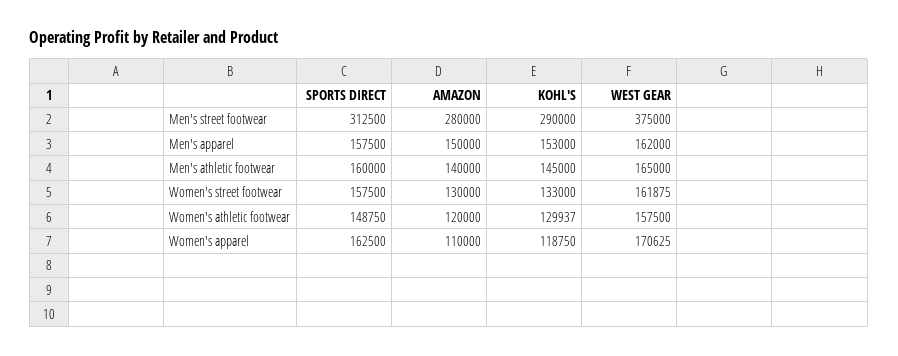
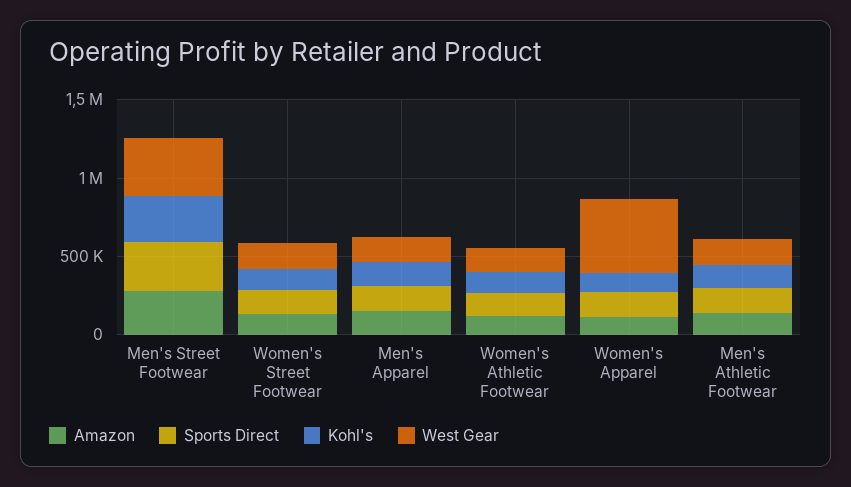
  {
    "SPORTS DIRECT": {
      "Men's street footwear": 312500,
      "Men's apparel": 157500,
      "Men's athletic footwear": 160000,
      "Women's street footwear": 157500,
      "Women's athletic footwear": 148750,
      "Women's apparel": 162500
    },
    "AMAZON": {
      "Men's street footwear": 280000,
      "Men's apparel": 150000,
      "Men's athletic footwear": 140000,
      "Women's street footwear": 130000,
      "Women's athletic footwear": 120000,
      "Women's apparel": 110000
    },
    "KOHL'S": {
      "Men's street footwear": 290000,
      "Men's apparel": 153000,
      "Men's athletic footwear": 145000,
      "Women's street footwear": 133000,
      "Women's athletic footwear": 129937,
      "Women's apparel": 118750
    },
    "WEST GEAR": {
      "Men's street footwear": 375000,
      "Men's apparel": 162000,
      "Men's athletic footwear": 165000,
      "Women's street footwear": 161875,
      "Women's athletic footwear": 157500,
-     "Women's apparel": 170625
+     "Women's apparel": 500000
    }
  }

